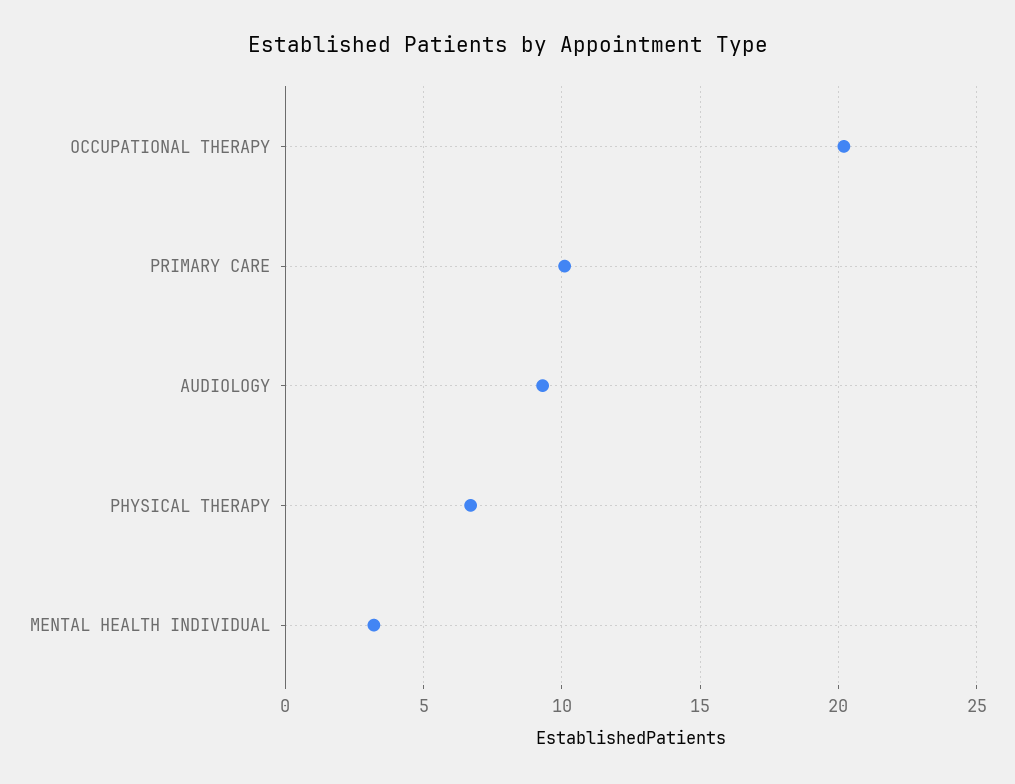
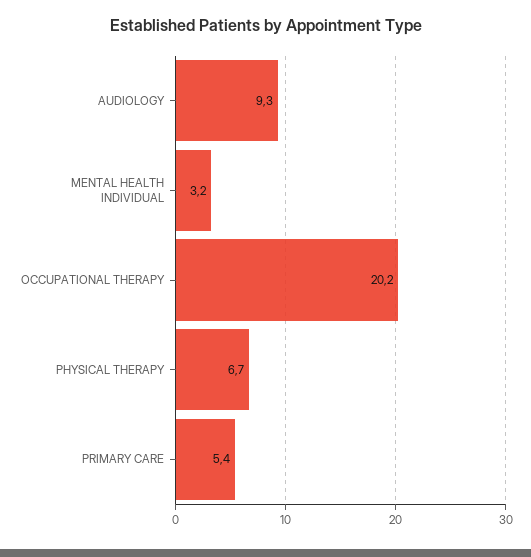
  {
    "OCCUPATIONAL THERAPY": 20.2,
-   "PRIMARY CARE": 10,
+   "PRIMARY CARE": 5.4,
    "AUDIOLOGY": 9.3,
    "PHYSICAL THERAPY": 6.7,
    "MENTAL HEALTH INDIVIDUAL": 3.2
  }

